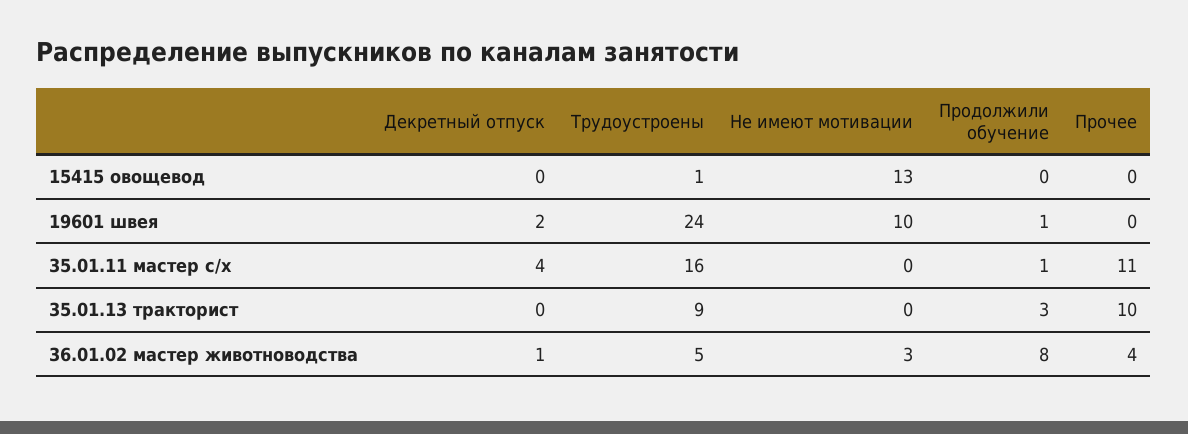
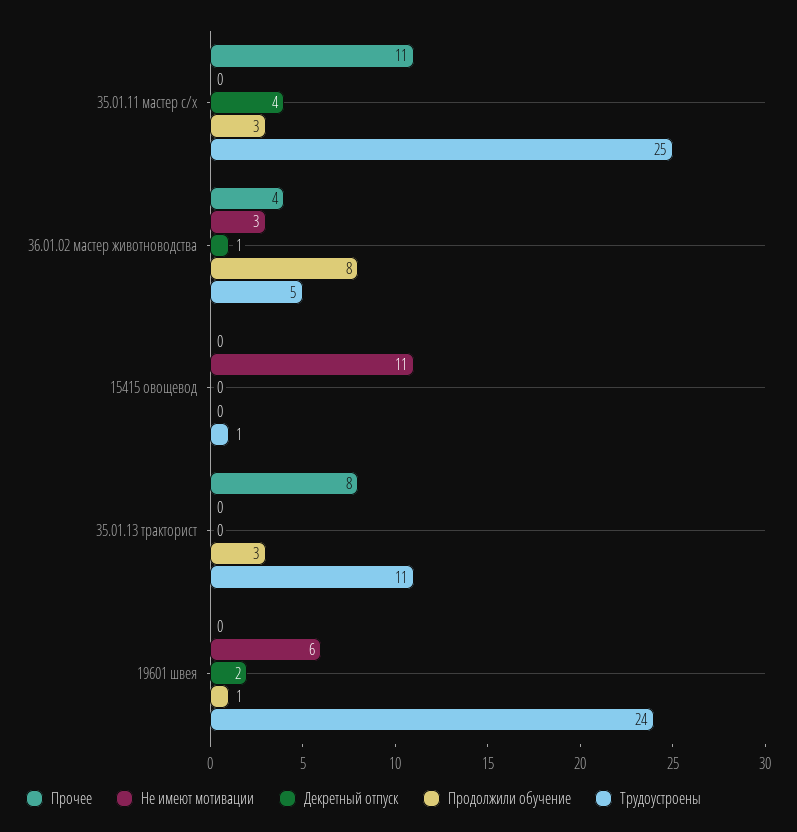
  {
    "Декретный отпуск": {
      "15415 овощевод": 0,
      "19601 швея": 2,
      "35.01.11 мастер с/х": 4,
      "35.01.13 тракторист": 0,
      "36.01.02 мастер животноводства": 1
    },
    "Трудоустроены": {
      "15415 овощевод": 1,
      "19601 швея": 24,
-     "35.01.11 мастер с/х": 16,
+     "35.01.11 мастер с/х": 25,
-     "35.01.13 тракторист": 9,
+     "35.01.13 тракторист": 11,
      "36.01.02 мастер животноводства": 5
    },
    "Не имеют мотивации": {
-     "15415 овощевод": 13,
+     "15415 овощевод": 11,
-     "19601 швея": 10,
+     "19601 швея": 6,
      "35.01.11 мастер с/х": 0,
      "35.01.13 тракторист": 0,
      "36.01.02 мастер животноводства": 3
    },
    "Продолжили обучение": {
      "15415 овощевод": 0,
      "19601 швея": 1,
-     "35.01.11 мастер с/х": 1,
+     "35.01.11 мастер с/х": 3,
      "35.01.13 тракторист": 3,
      "36.01.02 мастер животноводства": 8
    },
    "Прочее": {
      "15415 овощевод": 0,
      "19601 швея": 0,
      "35.01.11 мастер с/х": 11,
-     "35.01.13 тракторист": 10,
+     "35.01.13 тракторист": 8,
      "36.01.02 мастер животноводства": 4
    }
  }

